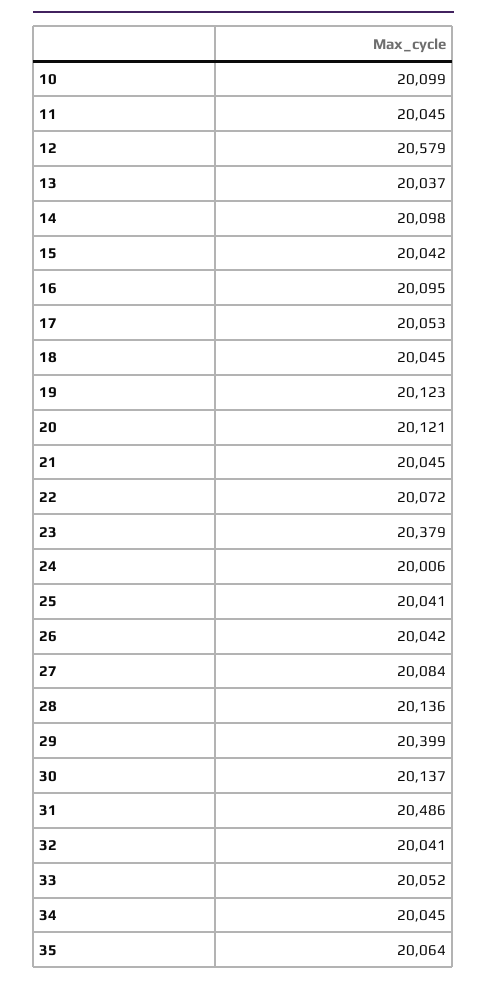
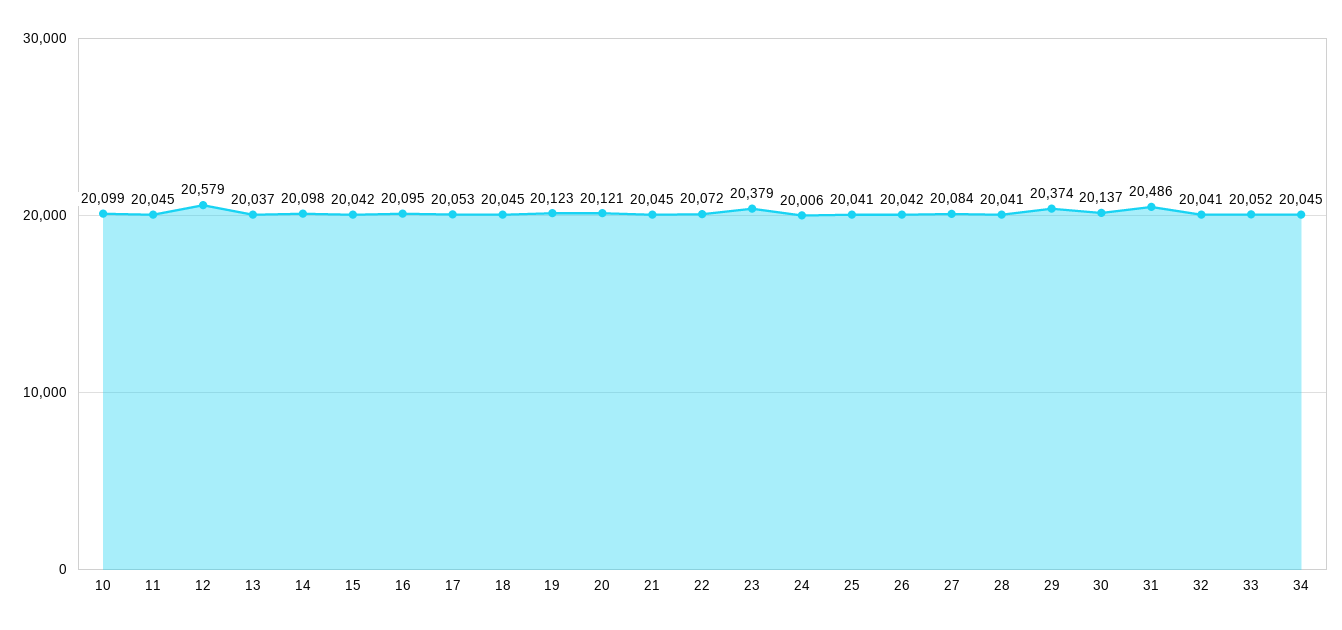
  {
    "10": 20099,
    "11": 20045,
    "12": 20579,
    "13": 20037,
    "14": 20098,
    "15": 20042,
    "16": 20095,
    "17": 20053,
    "18": 20045,
    "19": 20123,
    "20": 20121,
    "21": 20045,
    "22": 20072,
    "23": 20379,
    "24": 20006,
    "25": 20041,
    "26": 20042,
    "27": 20084,
-   "28": 20136,
+   "28": 20041,
-   "29": 20399,
+   "29": 20374,
    "30": 20137,
    "31": 20486,
    "32": 20041,
    "33": 20052,
-   "34": 20045,
+   "34": 20045
-   "35": 20064
  }

